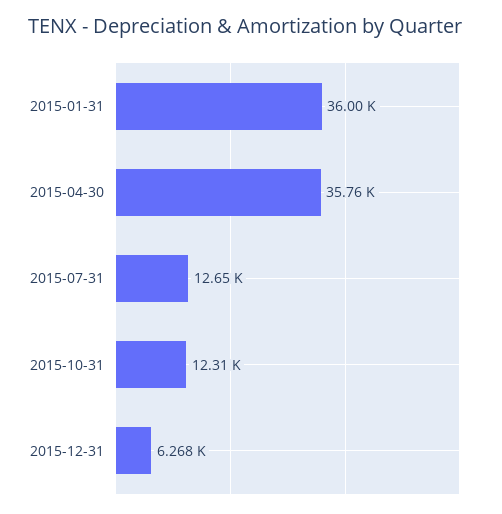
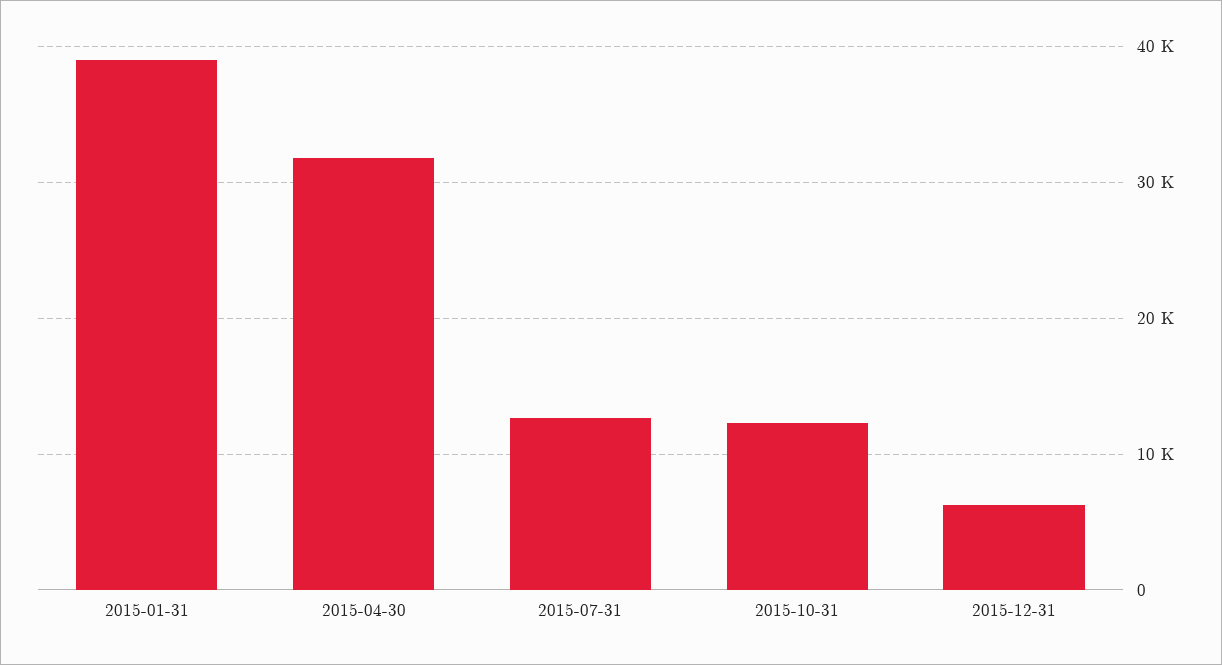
  {
-   "2015-01-31": 36000,
+   "2015-01-31": 39000,
-   "2015-04-30": 35760,
+   "2015-04-30": 32000,
    "2015-07-31": 12650,
    "2015-10-31": 12310,
    "2015-12-31": 6268
  }

